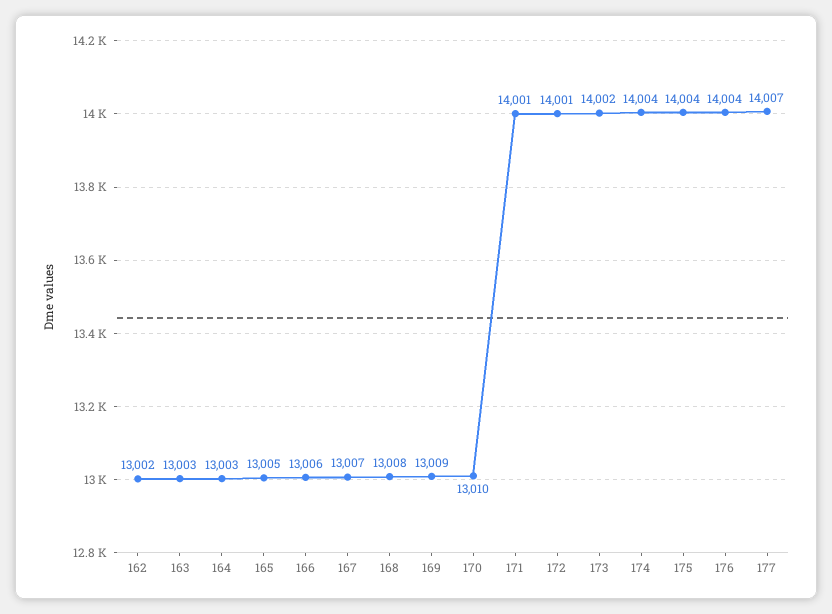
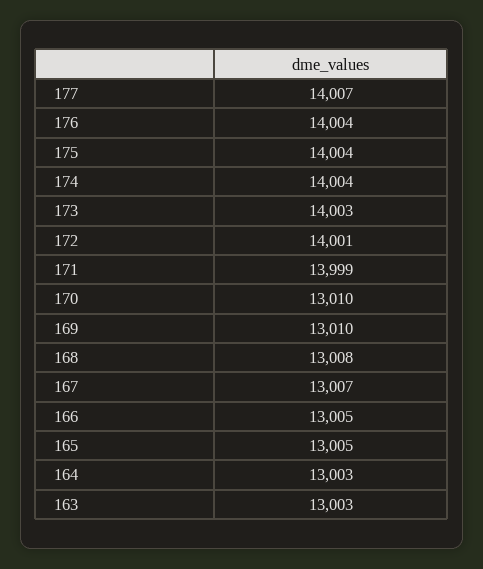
  {
-   "162": 13002,
    "163": 13003,
    "164": 13003,
    "165": 13005,
-   "166": 13006,
+   "166": 13005,
    "167": 13007,
    "168": 13008,
-   "169": 13009,
+   "169": 13010,
    "170": 13010,
-   "171": 14001,
+   "171": 13999,
    "172": 14001,
-   "173": 14002,
+   "173": 14003,
    "174": 14004,
    "175": 14004,
    "176": 14004,
    "177": 14007
  }

